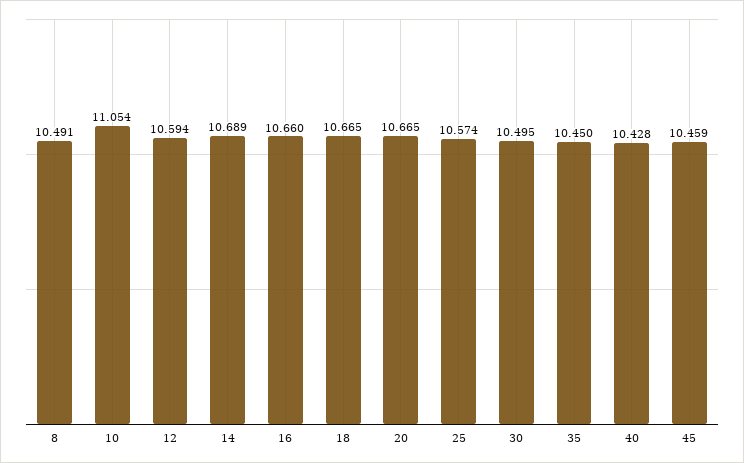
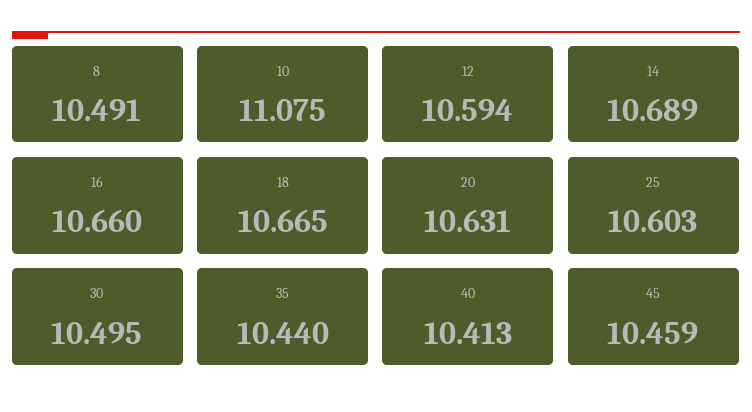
  {
    "8": 10.491,
-   "10": 11.054,
+   "10": 11.075,
    "12": 10.594,
    "14": 10.689,
    "16": 10.66,
    "18": 10.665,
-   "20": 10.665,
+   "20": 10.631,
-   "25": 10.574,
+   "25": 10.603,
    "30": 10.495,
-   "35": 10.45,
+   "35": 10.44,
-   "40": 10.428,
+   "40": 10.413,
    "45": 10.459
  }

